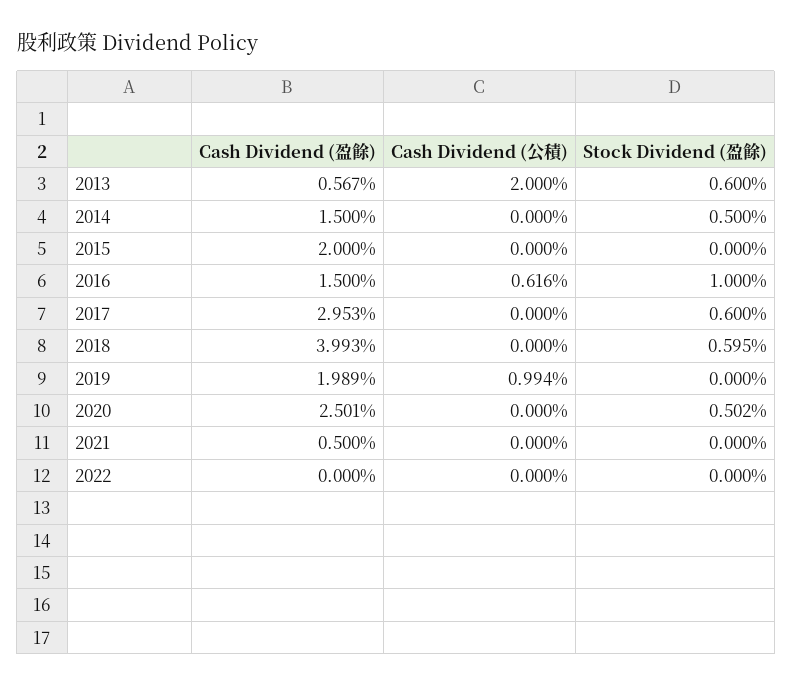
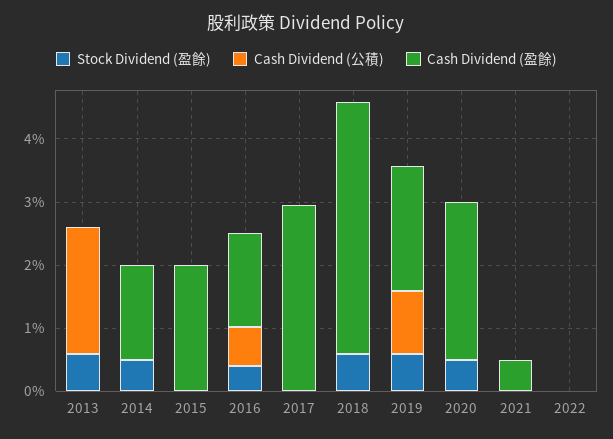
  {
    "Cash Dividend (盈餘)": {
-     "2013": 0.567,
+     "2013": 0,
      "2014": 1.5,
      "2015": 2,
      "2016": 1.5,
      "2017": 2.953,
      "2018": 3.993,
      "2019": 1.989,
      "2020": 2.501,
      "2021": 0.5,
      "2022": 0
    },
    "Cash Dividend (公積)": {
      "2013": 2,
      "2014": 0,
      "2015": 0,
      "2016": 0.616,
      "2017": 0,
      "2018": 0,
      "2019": 0.994,
      "2020": 0,
      "2021": 0,
      "2022": 0
    },
    "Stock Dividend (盈餘)": {
      "2013": 0.6,
      "2014": 0.5,
      "2015": 0,
-     "2016": 1,
+     "2016": 0.4,
-     "2017": 0.6,
+     "2017": 0,
      "2018": 0.595,
-     "2019": 0,
+     "2019": 0.6,
      "2020": 0.502,
      "2021": 0,
      "2022": 0
    }
  }

